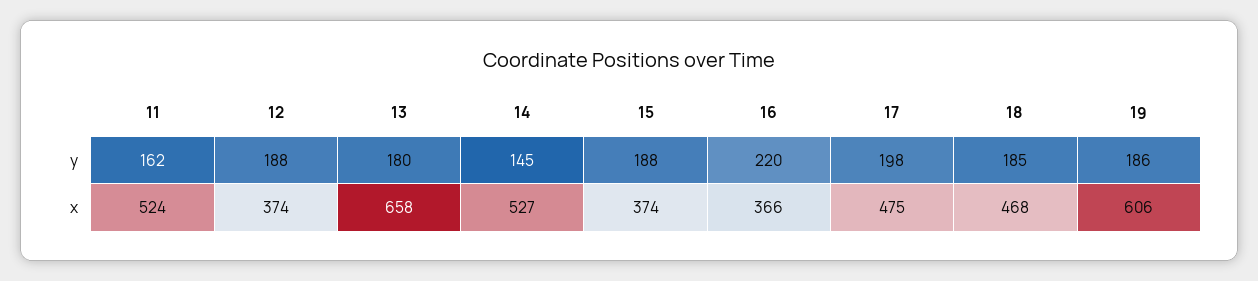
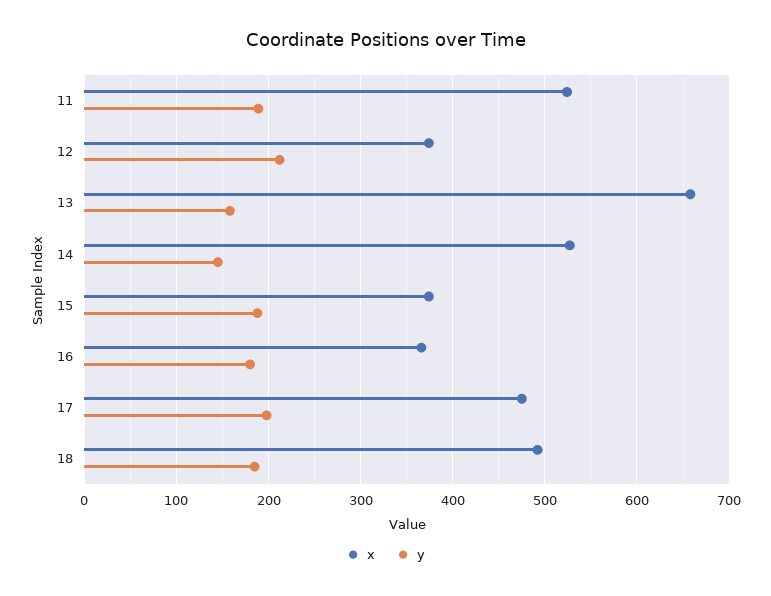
  {
    "y": {
-     "11": 162,
+     "11": 190,
-     "12": 188,
+     "12": 210,
-     "13": 180,
+     "13": 160,
      "14": 145,
      "15": 188,
-     "16": 220,
+     "16": 180,
      "17": 198,
-     "18": 185,
+     "18": 185
-     "19": 186
    },
    "x": {
      "11": 524,
      "12": 374,
      "13": 658,
      "14": 527,
      "15": 374,
      "16": 366,
      "17": 475,
-     "18": 468,
+     "18": 490
-     "19": 606
    }
  }

